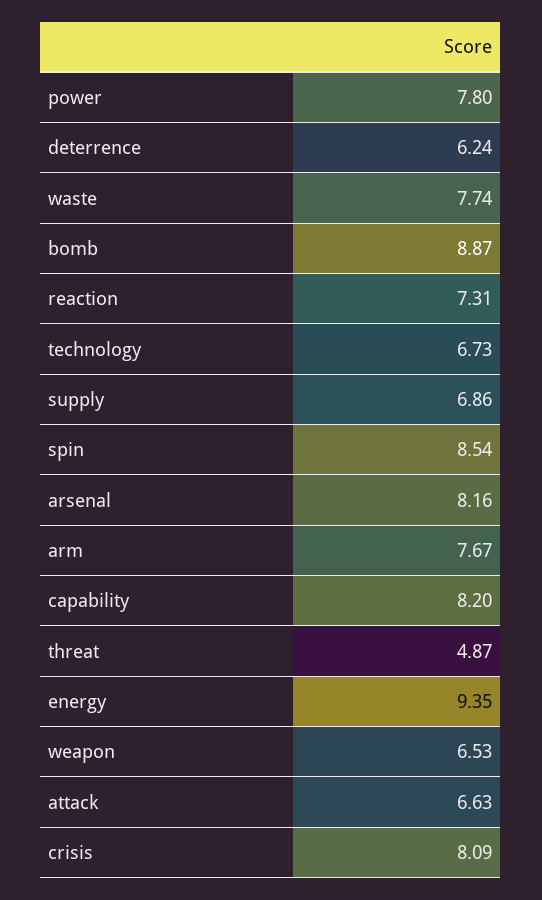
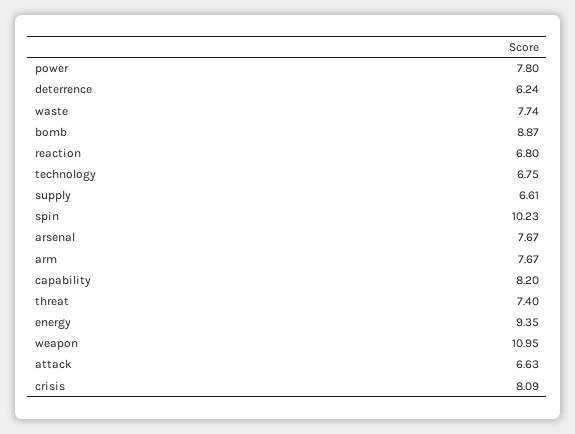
  {
    "power": 7.8,
    "deterrence": 6.24,
    "waste": 7.74,
    "bomb": 8.87,
-   "reaction": 7.31,
+   "reaction": 6.8,
-   "technology": 6.73,
+   "technology": 6.75,
-   "supply": 6.86,
+   "supply": 6.61,
-   "spin": 8.54,
+   "spin": 10.23,
-   "arsenal": 8.16,
+   "arsenal": 7.67,
    "arm": 7.67,
    "capability": 8.2,
-   "threat": 4.87,
+   "threat": 7.4,
    "energy": 9.35,
-   "weapon": 6.53,
+   "weapon": 10.95,
    "attack": 6.63,
    "crisis": 8.09
  }

